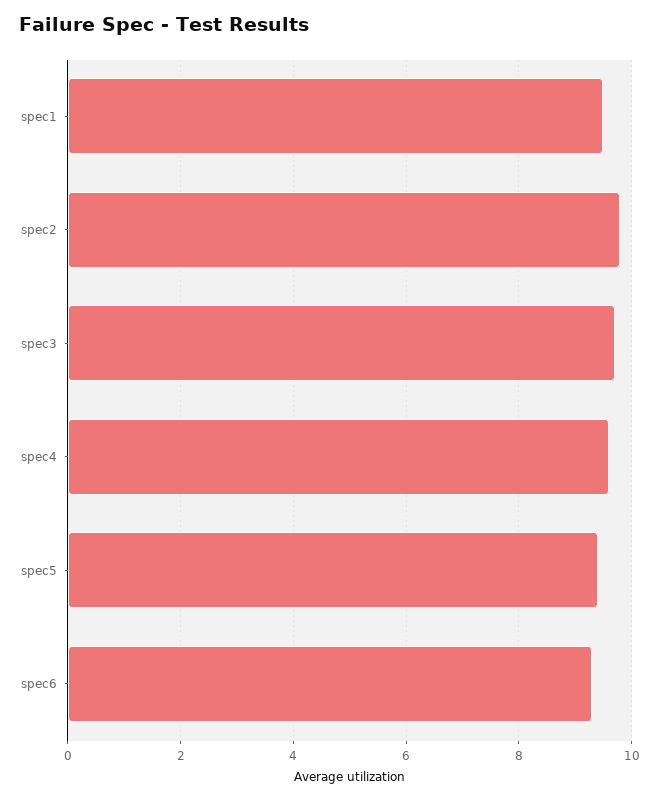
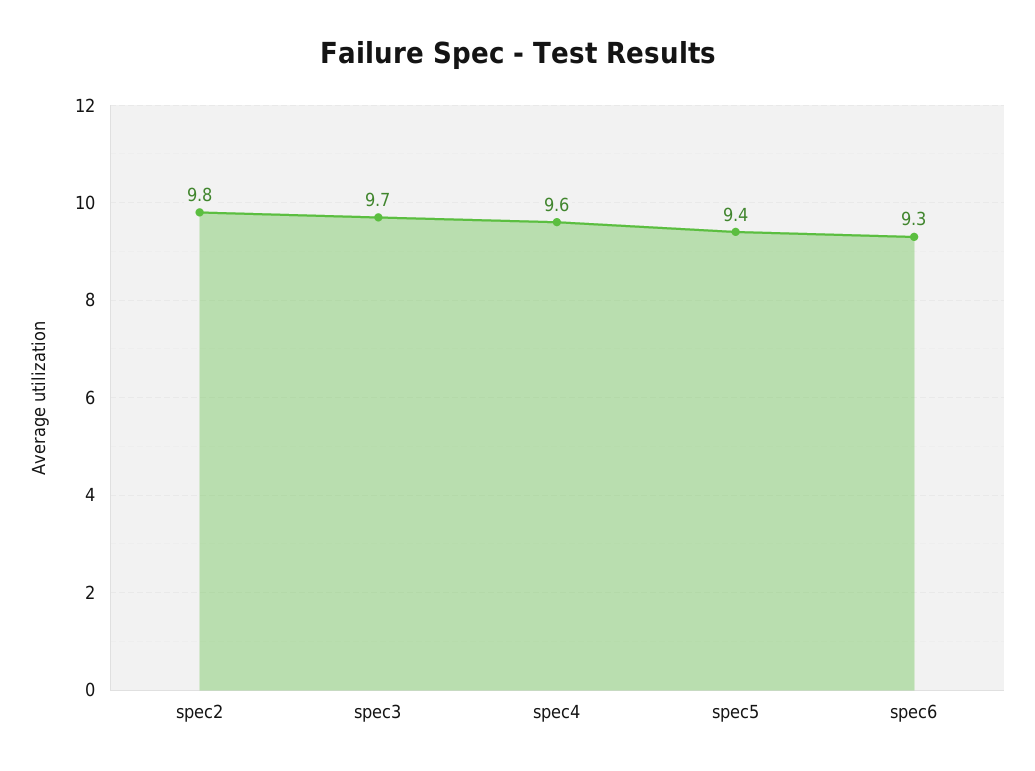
  {
-   "spec1": 9.5,
    "spec2": 9.8,
    "spec3": 9.7,
    "spec4": 9.6,
    "spec5": 9.4,
    "spec6": 9.3
  }

